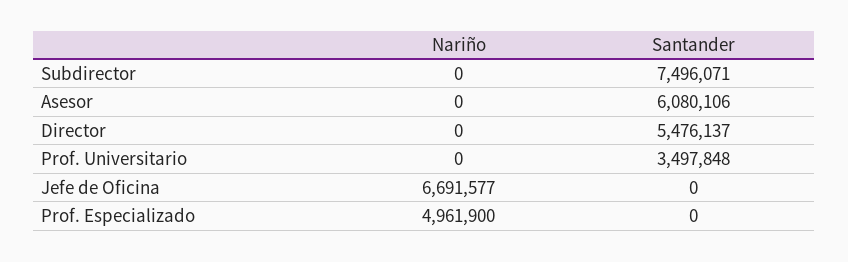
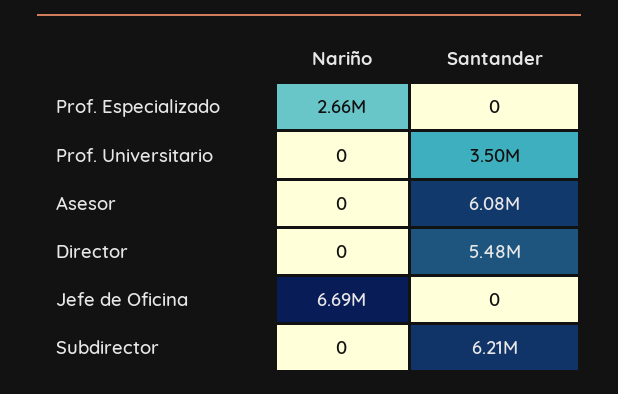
  {
    "Nariño": {
      "Subdirector": 0,
      "Asesor": 0,
      "Director": 0,
      "Prof. Universitario": 0,
      "Jefe de Oficina": 6691577,
-     "Prof. Especializado": 4961900
+     "Prof. Especializado": 2660000
    },
    "Santander": {
-     "Subdirector": 7496071,
+     "Subdirector": 6210000,
      "Asesor": 6080106,
      "Director": 5476137,
      "Prof. Universitario": 3497848,
      "Jefe de Oficina": 0,
      "Prof. Especializado": 0
    }
  }

